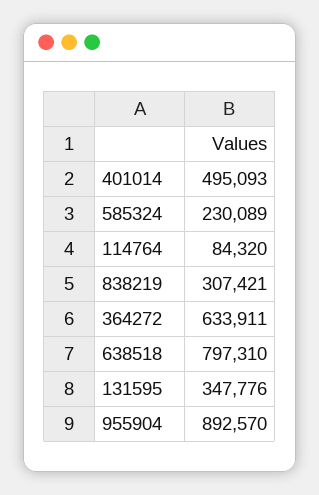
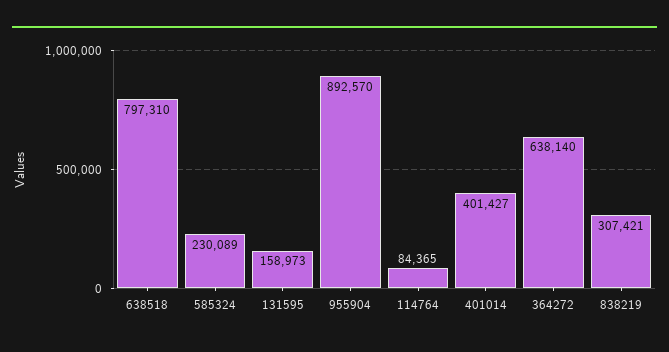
  {
-   "401014": 495093,
+   "401014": 401427,
    "585324": 230089,
-   "114764": 84320,
+   "114764": 84365,
    "838219": 307421,
-   "364272": 633911,
+   "364272": 638140,
    "638518": 797310,
-   "131595": 347776,
+   "131595": 158973,
    "955904": 892570
  }

